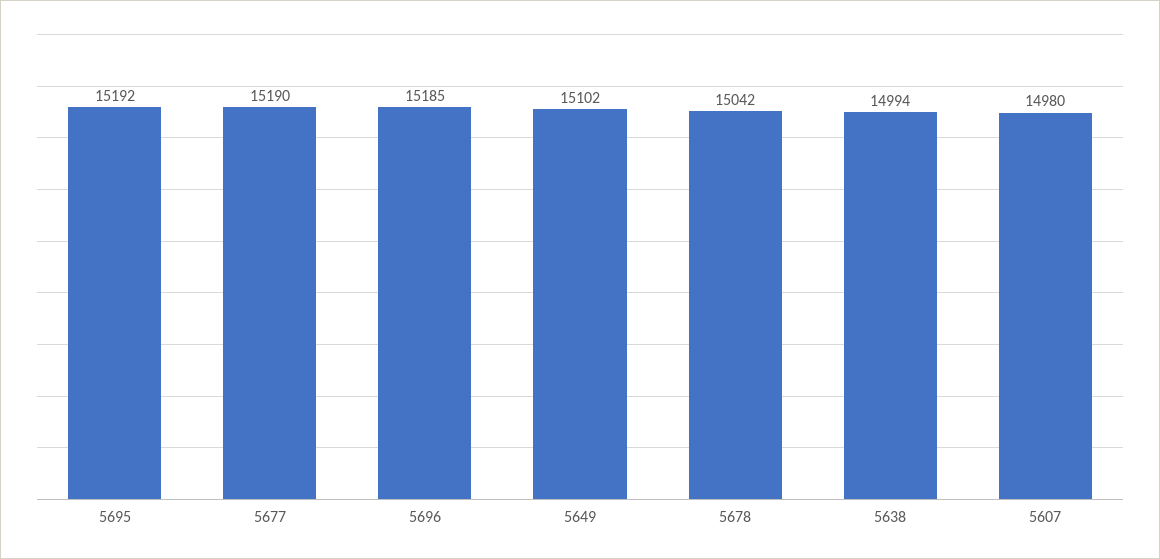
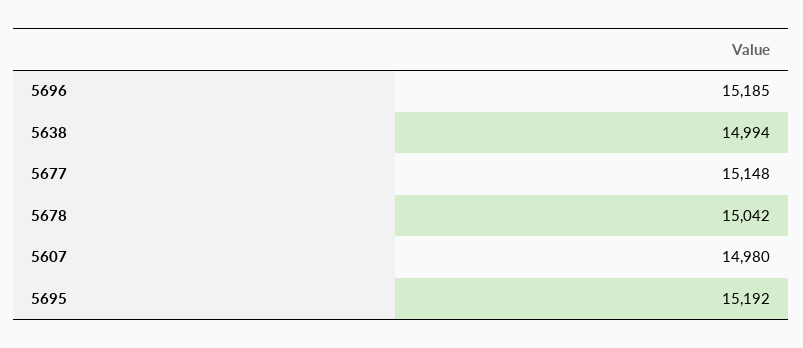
  {
    "5695": 15192,
-   "5677": 15190,
+   "5677": 15148,
    "5696": 15185,
-   "5649": 15102,
    "5678": 15042,
    "5638": 14994,
    "5607": 14980
  }

